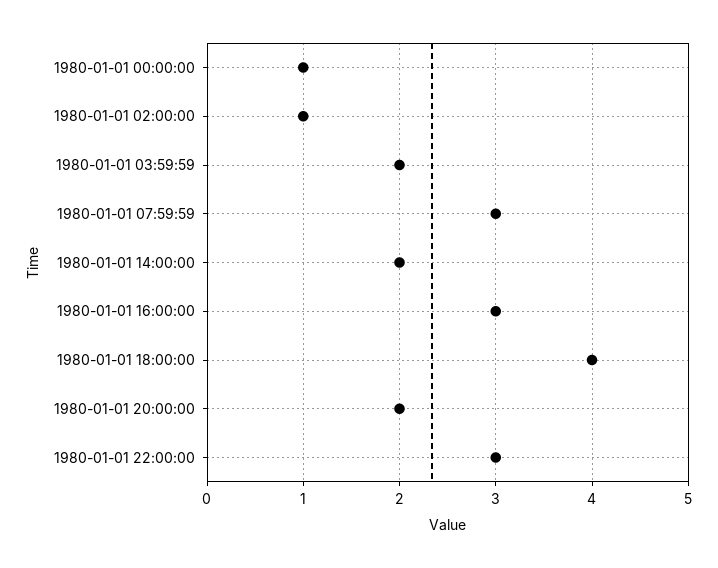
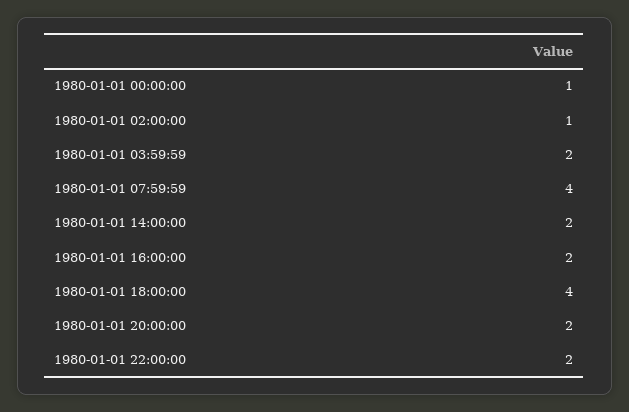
  {
    "1980-01-01 00:00:00": 1,
    "1980-01-01 02:00:00": 1,
    "1980-01-01 03:59:59": 2,
-   "1980-01-01 07:59:59": 3,
+   "1980-01-01 07:59:59": 4,
    "1980-01-01 14:00:00": 2,
-   "1980-01-01 16:00:00": 3,
+   "1980-01-01 16:00:00": 2,
    "1980-01-01 18:00:00": 4,
    "1980-01-01 20:00:00": 2,
-   "1980-01-01 22:00:00": 3
+   "1980-01-01 22:00:00": 2
  }

